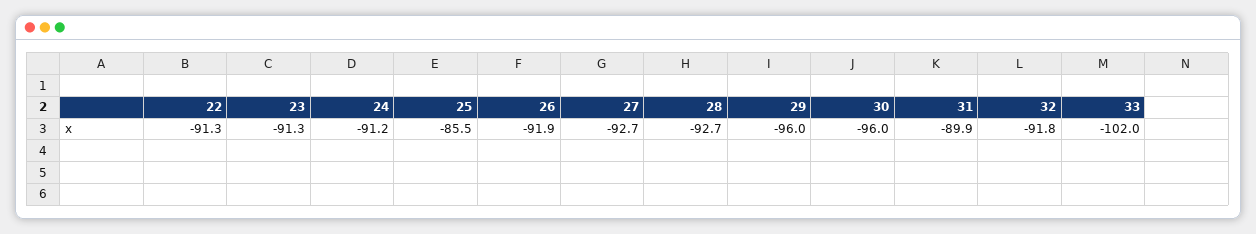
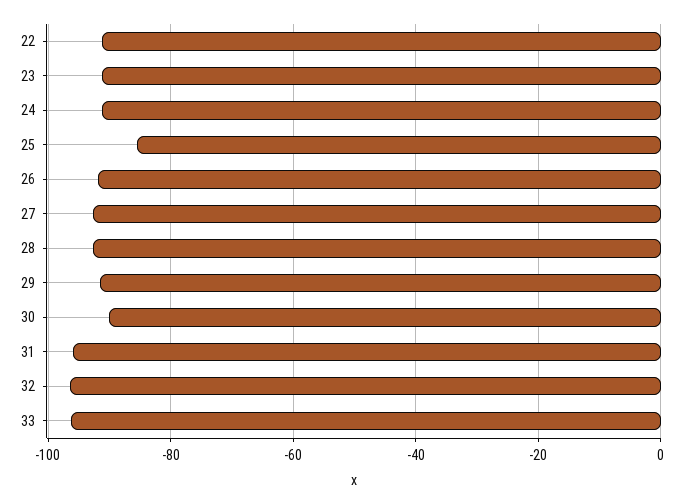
  {
    "22": -91.3,
    "23": -91.3,
    "24": -91.2,
    "25": -85.5,
    "26": -91.9,
    "27": -92.7,
    "28": -92.7,
-   "29": -96,
+   "29": -92,
-   "30": -96,
+   "30": -90,
-   "31": -89.9,
+   "31": -96,
-   "32": -91.8,
+   "32": -96,
-   "33": -102
+   "33": -96
  }

